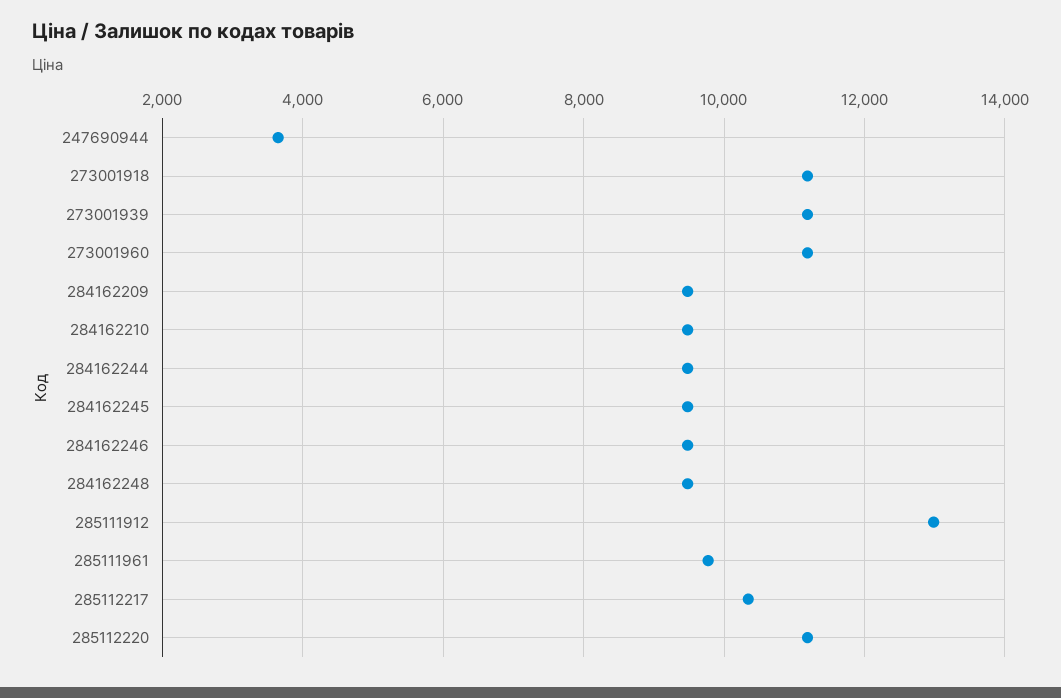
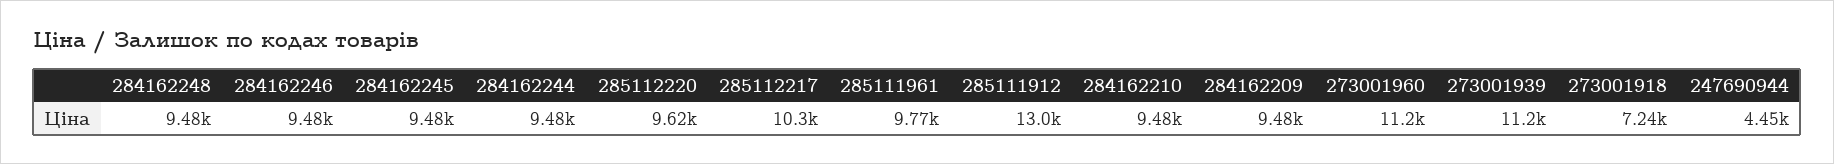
  {
-   "247690944": 3600,
+   "247690944": 4450,
-   "273001918": 11200,
+   "273001918": 7240,
    "273001939": 11200,
    "273001960": 11200,
    "284162209": 9480,
    "284162210": 9480,
    "284162244": 9480,
    "284162245": 9480,
    "284162246": 9480,
    "284162248": 9480,
    "285111912": 13000,
    "285111961": 9770,
    "285112217": 10300,
-   "285112220": 11200
+   "285112220": 9620
  }

